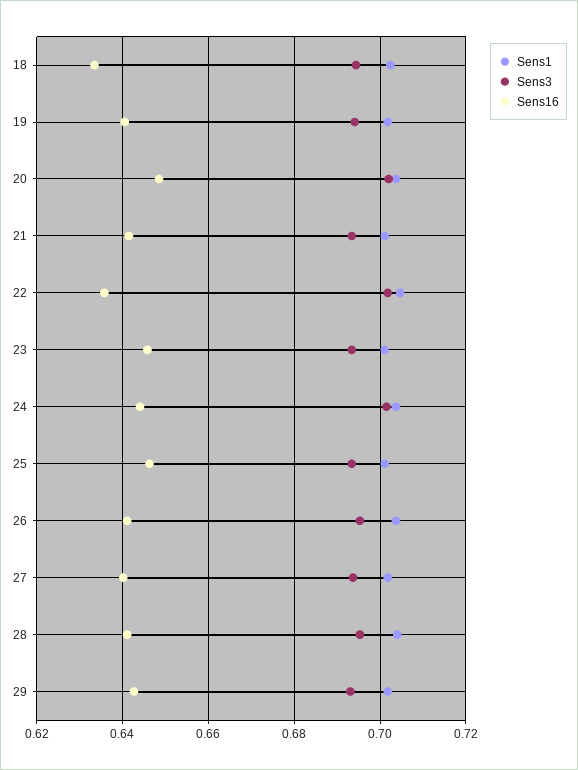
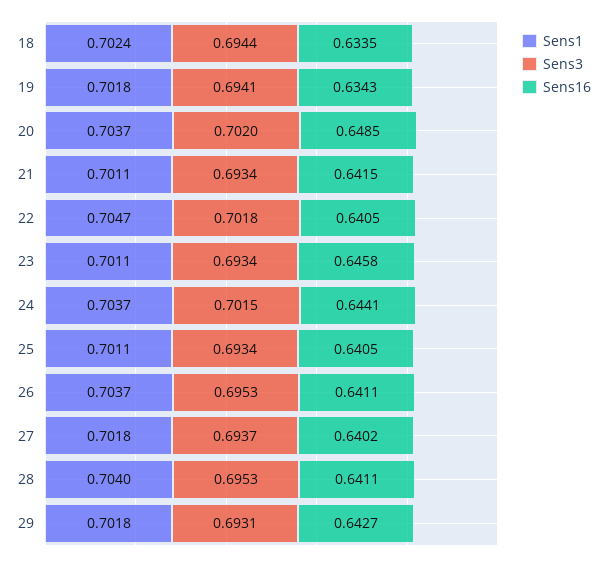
  {
    "Sens1": {
      "18": 0.7024,
      "19": 0.7018,
      "20": 0.7037,
      "21": 0.7011,
      "22": 0.7047,
      "23": 0.7011,
      "24": 0.7037,
      "25": 0.7011,
      "26": 0.7037,
      "27": 0.7018,
      "28": 0.704,
      "29": 0.7018
    },
    "Sens3": {
      "18": 0.6944,
      "19": 0.6941,
      "20": 0.702,
      "21": 0.6934,
      "22": 0.7018,
      "23": 0.6934,
      "24": 0.7015,
      "25": 0.6934,
      "26": 0.6953,
      "27": 0.6937,
      "28": 0.6953,
      "29": 0.6931
    },
    "Sens16": {
      "18": 0.6335,
-     "19": 0.64,
+     "19": 0.6343,
      "20": 0.6485,
      "21": 0.6415,
-     "22": 0.636,
+     "22": 0.6405,
      "23": 0.6458,
      "24": 0.6441,
-     "25": 0.646,
+     "25": 0.6405,
      "26": 0.6411,
      "27": 0.6402,
      "28": 0.6411,
      "29": 0.6427
    }
  }

